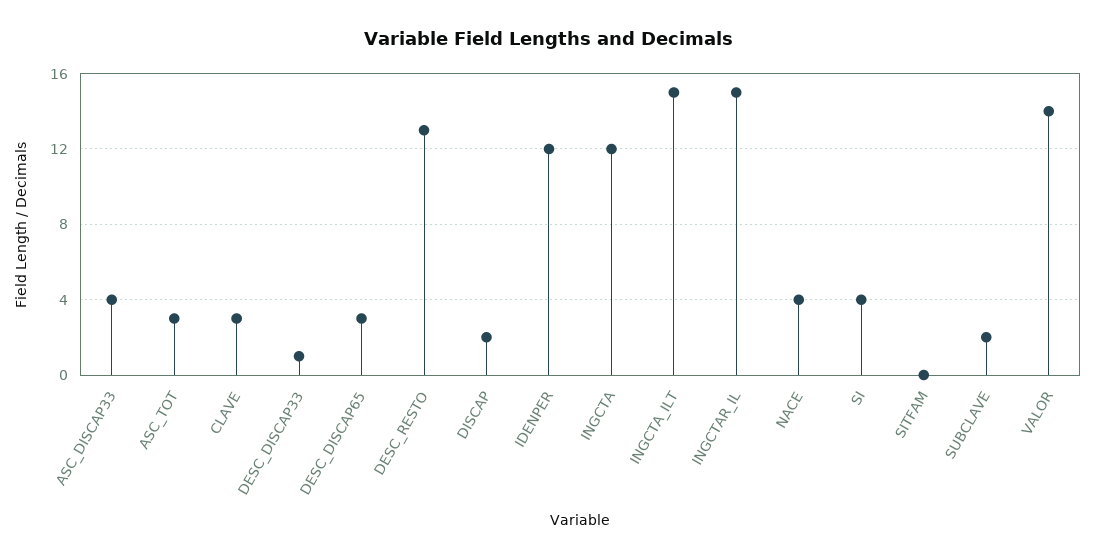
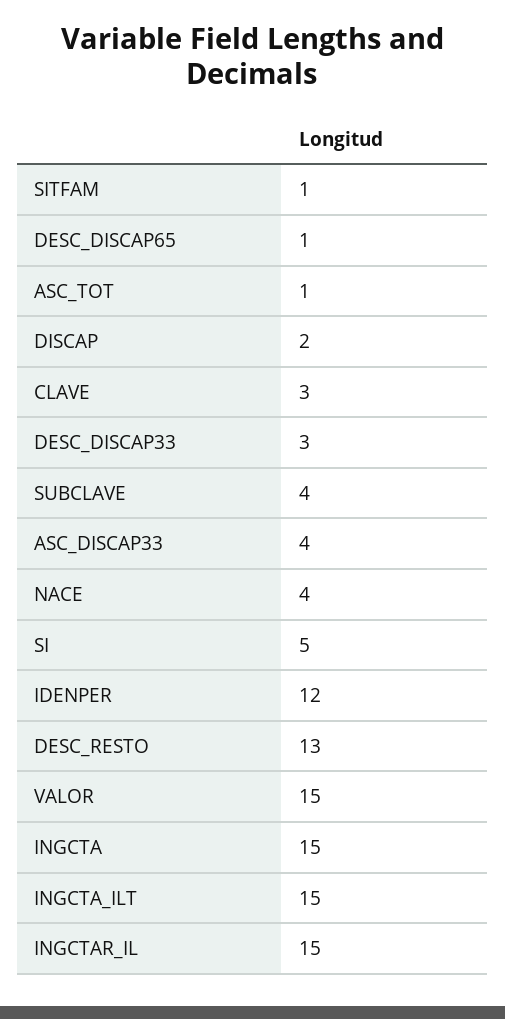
  {
    "ASC_DISCAP33": 4,
-   "ASC_TOT": 3,
+   "ASC_TOT": 1,
    "CLAVE": 3,
-   "DESC_DISCAP33": 1,
+   "DESC_DISCAP33": 3,
-   "DESC_DISCAP65": 3,
+   "DESC_DISCAP65": 1,
    "DESC_RESTO": 13,
    "DISCAP": 2,
    "IDENPER": 12,
-   "INGCTA": 12,
+   "INGCTA": 15,
    "INGCTA_ILT": 15,
    "INGCTAR_IL": 15,
    "NACE": 4,
-   "SI": 4,
+   "SI": 5,
-   "SITFAM": 0,
+   "SITFAM": 1,
-   "SUBCLAVE": 2,
+   "SUBCLAVE": 4,
-   "VALOR": 14
+   "VALOR": 15
  }

